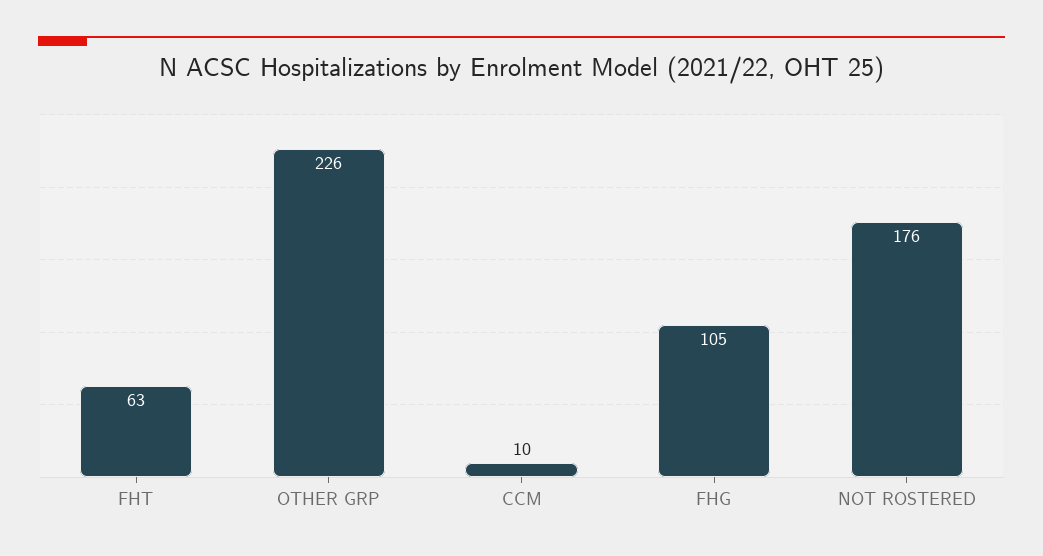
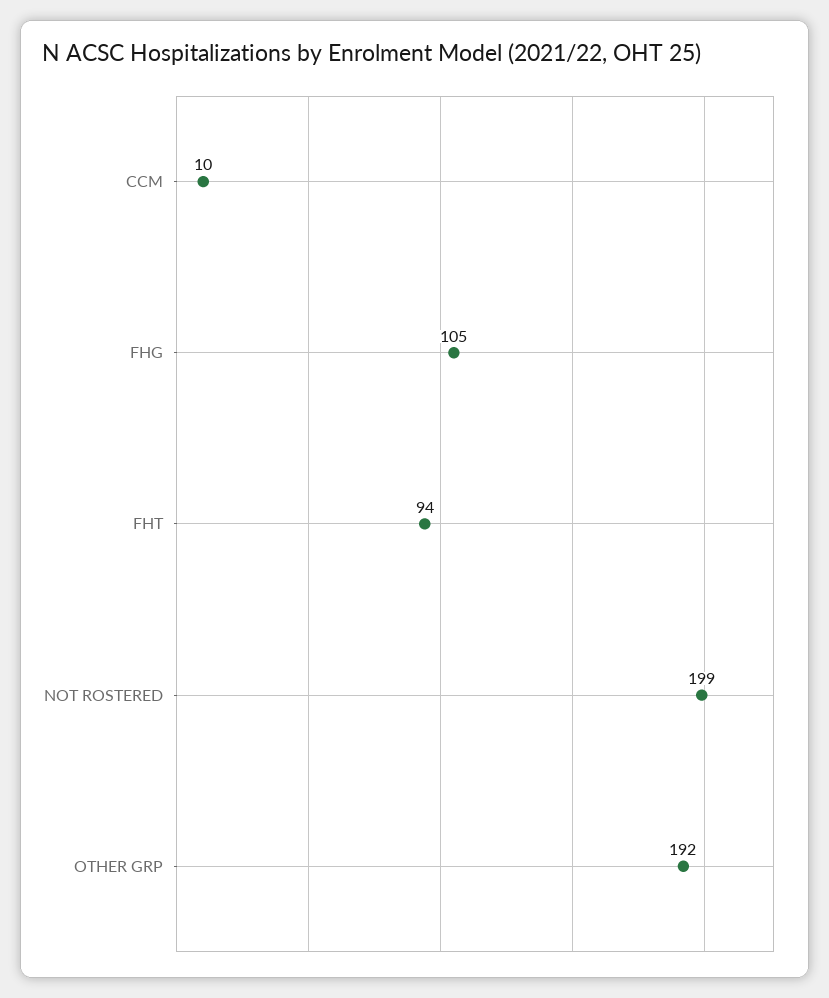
  {
-   "FHT": 63,
+   "FHT": 94,
-   "OTHER GRP": 226,
+   "OTHER GRP": 192,
    "CCM": 10,
    "FHG": 105,
-   "NOT ROSTERED": 176
+   "NOT ROSTERED": 199
  }

